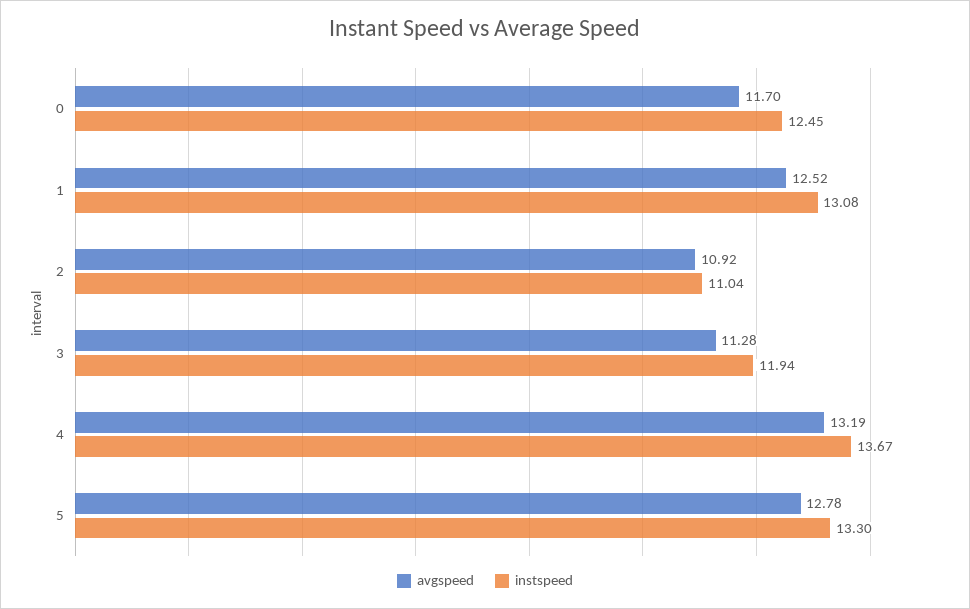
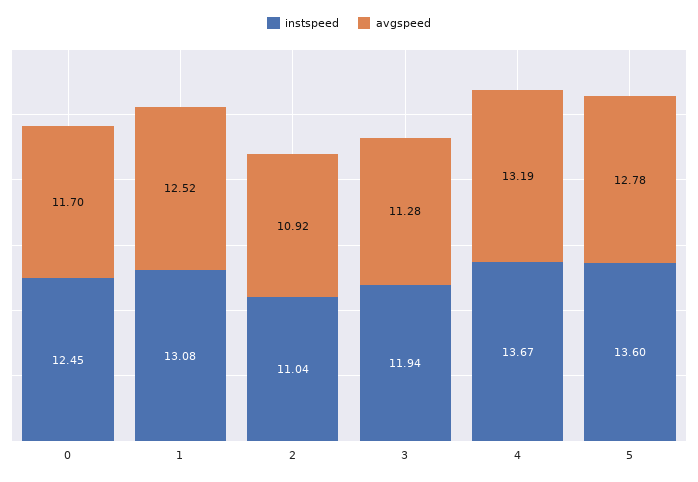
  {
    "avgspeed": {
      "0": 11.7,
      "1": 12.52,
      "2": 10.92,
      "3": 11.28,
      "4": 13.19,
      "5": 12.78
    },
    "instspeed": {
      "0": 12.45,
      "1": 13.08,
      "2": 11.04,
      "3": 11.94,
      "4": 13.67,
-     "5": 13.3
+     "5": 13.6
    }
  }

